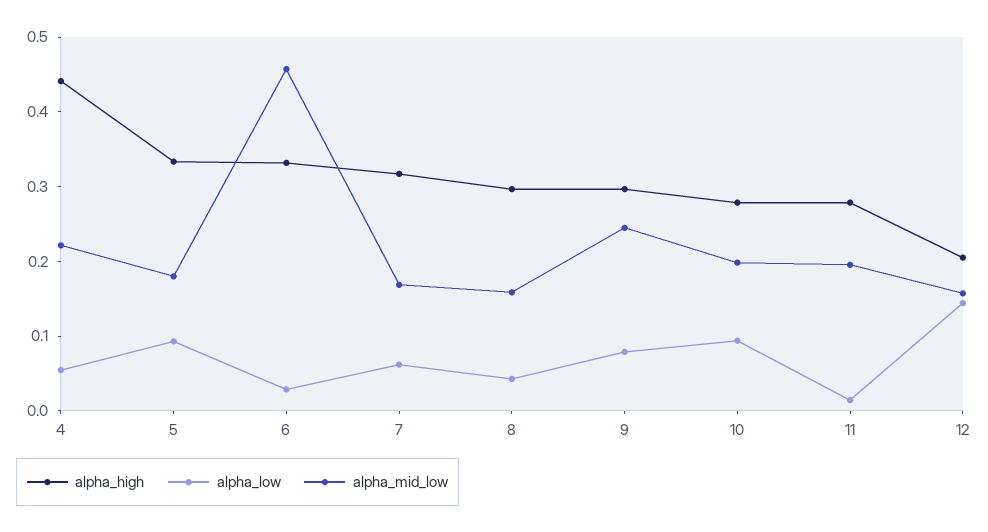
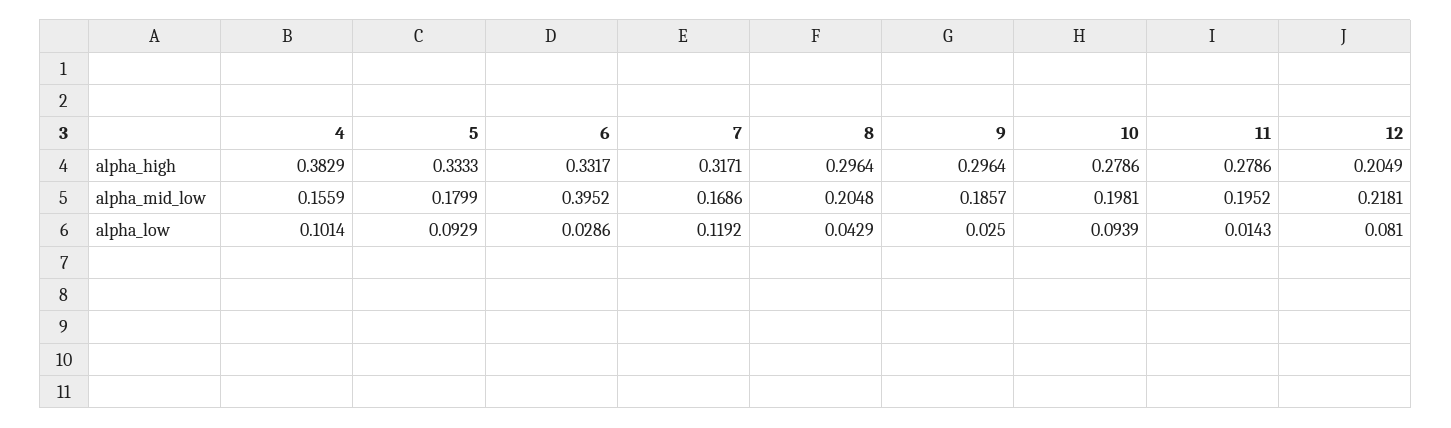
  {
    "alpha_high": {
-     "4": 0.44,
+     "4": 0.3829,
      "5": 0.3333,
      "6": 0.3317,
      "7": 0.3171,
      "8": 0.2964,
      "9": 0.2964,
      "10": 0.2786,
      "11": 0.2786,
      "12": 0.2049
    },
    "alpha_low": {
-     "4": 0.06,
+     "4": 0.1014,
      "5": 0.0929,
      "6": 0.0286,
-     "7": 0.06,
+     "7": 0.1192,
      "8": 0.0429,
-     "9": 0.08,
+     "9": 0.025,
      "10": 0.0939,
      "11": 0.0143,
-     "12": 0.14
+     "12": 0.081
    },
    "alpha_mid_low": {
-     "4": 0.22,
+     "4": 0.1559,
      "5": 0.1799,
-     "6": 0.46,
+     "6": 0.3952,
      "7": 0.1686,
-     "8": 0.16,
+     "8": 0.2048,
-     "9": 0.24,
+     "9": 0.1857,
      "10": 0.1981,
      "11": 0.1952,
-     "12": 0.16
+     "12": 0.2181
    }
  }

